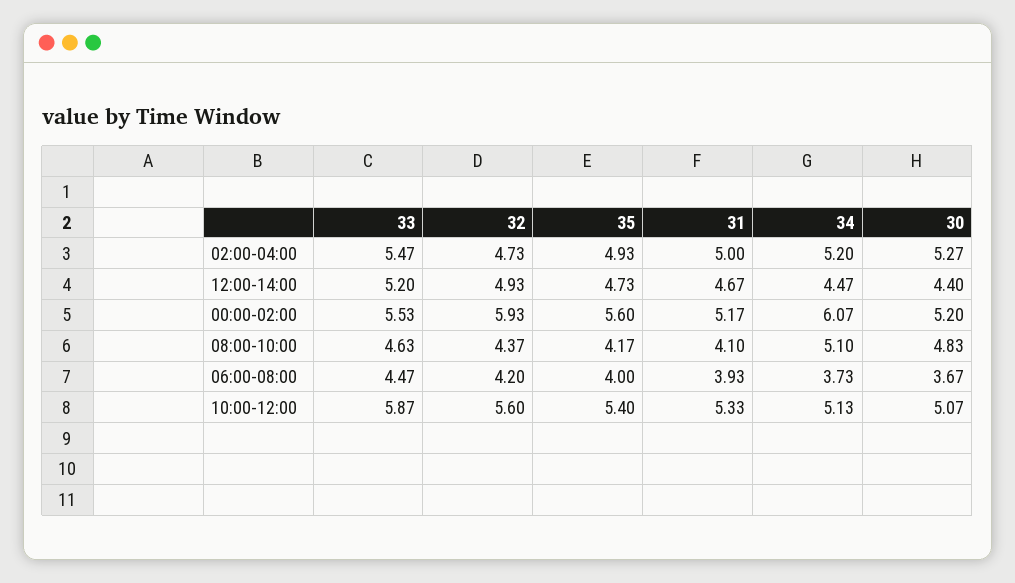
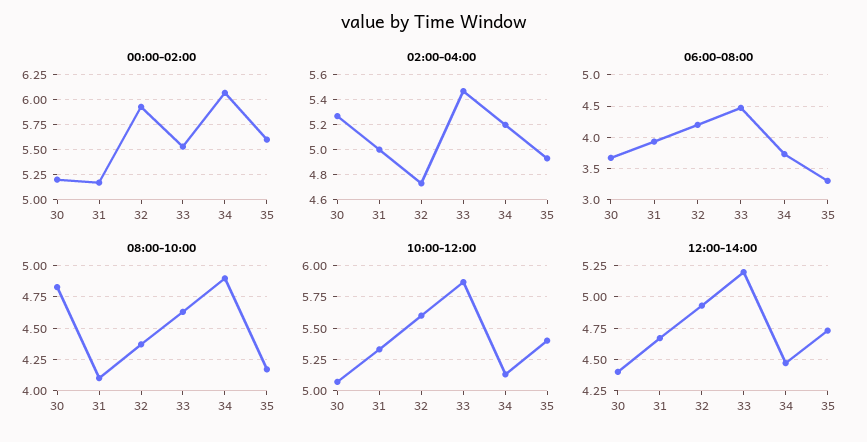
  {
    "02:00-04:00": {
      "33": 5.47,
      "32": 4.73,
      "35": 4.93,
      "31": 5,
      "34": 5.2,
      "30": 5.27
    },
    "12:00-14:00": {
      "33": 5.2,
      "32": 4.93,
      "35": 4.73,
      "31": 4.67,
      "34": 4.47,
      "30": 4.4
    },
    "00:00-02:00": {
      "33": 5.53,
      "32": 5.93,
      "35": 5.6,
      "31": 5.17,
      "34": 6.07,
      "30": 5.2
    },
    "08:00-10:00": {
      "33": 4.63,
      "32": 4.37,
      "35": 4.17,
      "31": 4.1,
-     "34": 5.1,
+     "34": 4.9,
      "30": 4.83
    },
    "06:00-08:00": {
      "33": 4.47,
      "32": 4.2,
-     "35": 4,
+     "35": 3.3,
      "31": 3.93,
      "34": 3.73,
      "30": 3.67
    },
    "10:00-12:00": {
      "33": 5.87,
      "32": 5.6,
      "35": 5.4,
      "31": 5.33,
      "34": 5.13,
      "30": 5.07
    }
  }

